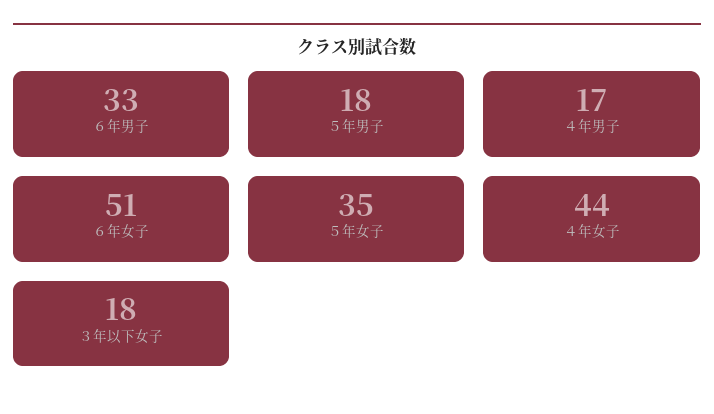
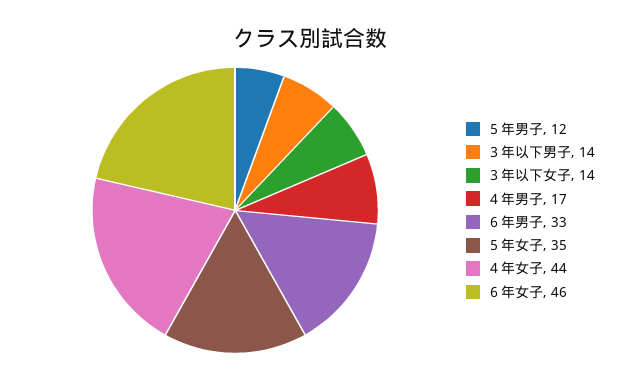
  {
    "６年男子": 33,
-   "５年男子": 18,
+   "５年男子": 12,
    "４年男子": 17,
-   "６年女子": 51,
+   "６年女子": 46,
    "５年女子": 35,
    "４年女子": 44,
-   "３年以下女子": 18
+   "３年以下女子": 14,
+   "３年以下男子": 14
  }

